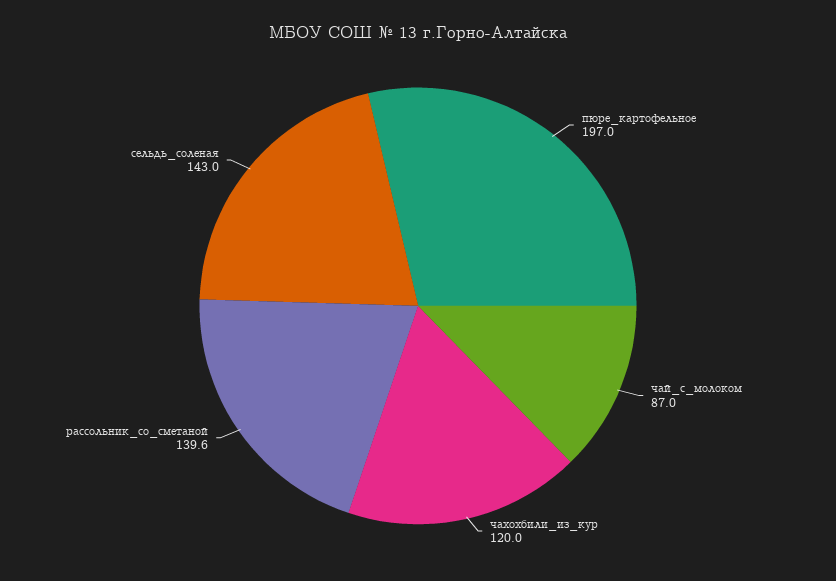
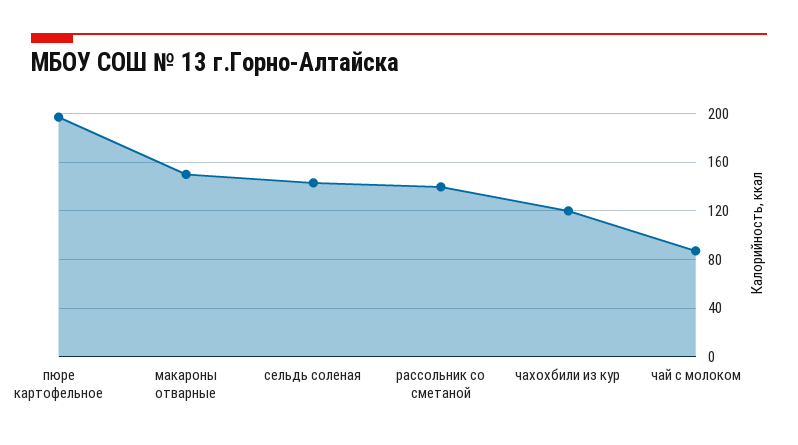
  {
    "пюре_картофельное": 197,
    "чай_с_молоком": 87,
    "чахохбили_из_кур": 120,
    "рассольник_со_сметаной": 139.6,
-   "сельдь_соленая": 143
+   "сельдь_соленая": 143,
+   "макароны отварные": 150
  }

